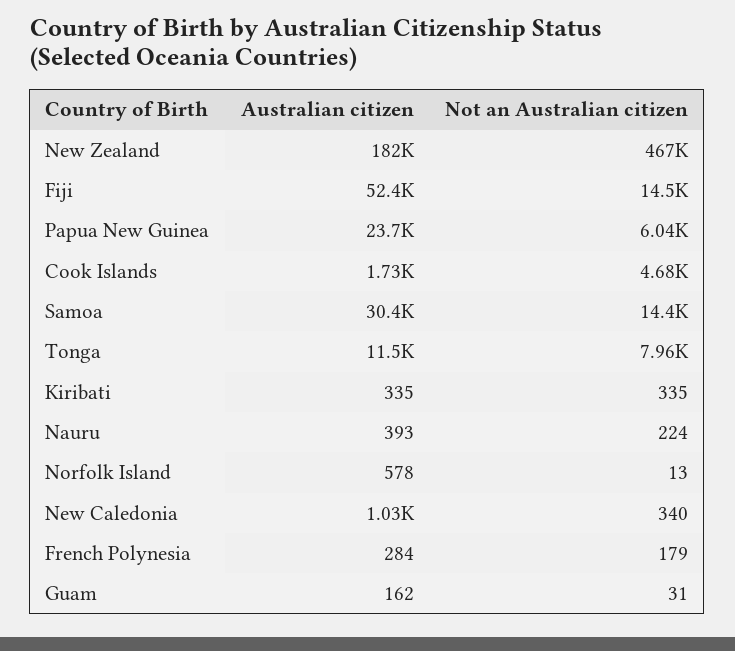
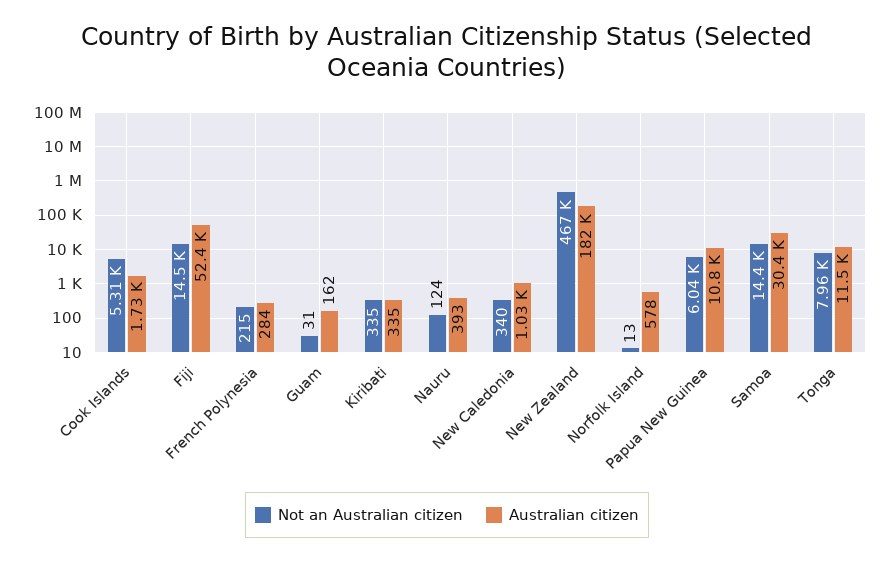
  {
    "Australian citizen": {
      "New Zealand": 182000,
      "Fiji": 52400,
-     "Papua New Guinea": 23700,
+     "Papua New Guinea": 10800,
      "Cook Islands": 1730,
      "Samoa": 30400,
      "Tonga": 11500,
      "Kiribati": 335,
      "Nauru": 393,
      "Norfolk Island": 578,
      "New Caledonia": 1030,
      "French Polynesia": 284,
      "Guam": 162
    },
    "Not an Australian citizen": {
      "New Zealand": 467000,
      "Fiji": 14500,
      "Papua New Guinea": 6040,
-     "Cook Islands": 4680,
+     "Cook Islands": 5310,
      "Samoa": 14400,
      "Tonga": 7960,
      "Kiribati": 335,
-     "Nauru": 224,
+     "Nauru": 124,
      "Norfolk Island": 13,
      "New Caledonia": 340,
-     "French Polynesia": 179,
+     "French Polynesia": 215,
      "Guam": 31
    }
  }

